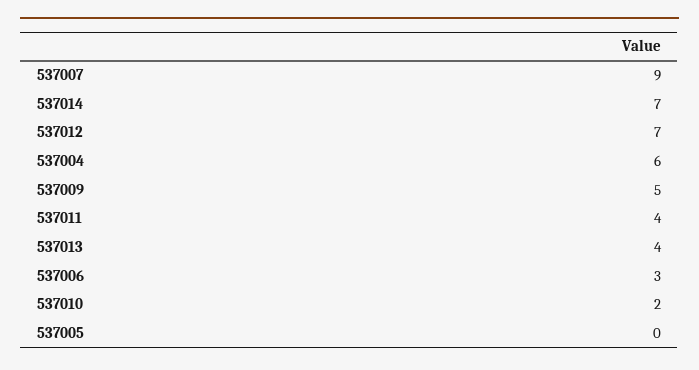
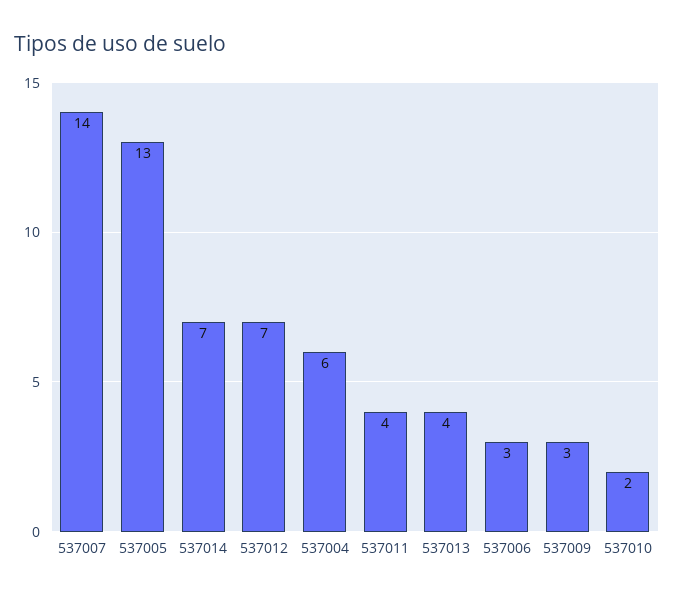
  {
-   "537007": 9,
+   "537007": 14,
    "537014": 7,
    "537012": 7,
    "537004": 6,
-   "537009": 5,
+   "537009": 3,
    "537011": 4,
    "537013": 4,
    "537006": 3,
    "537010": 2,
-   "537005": 0
+   "537005": 13
  }

